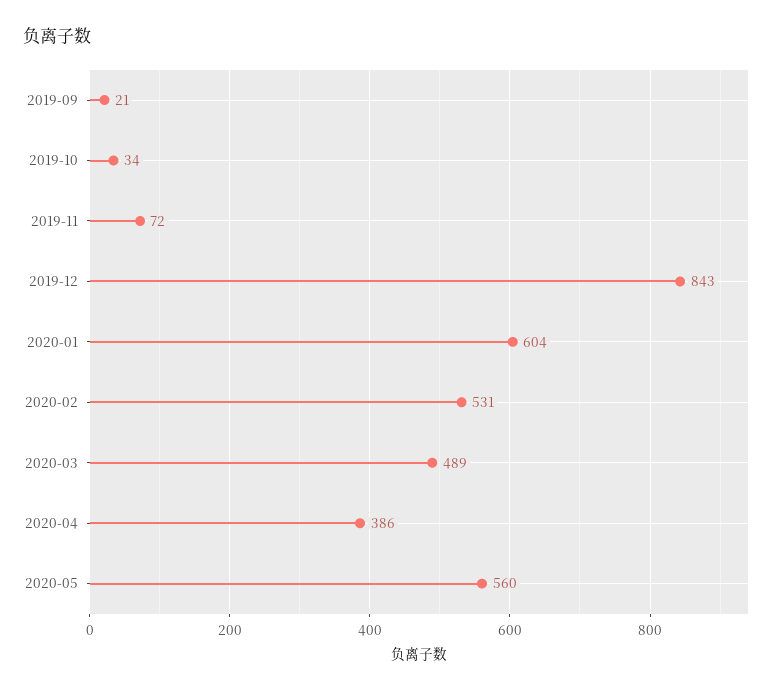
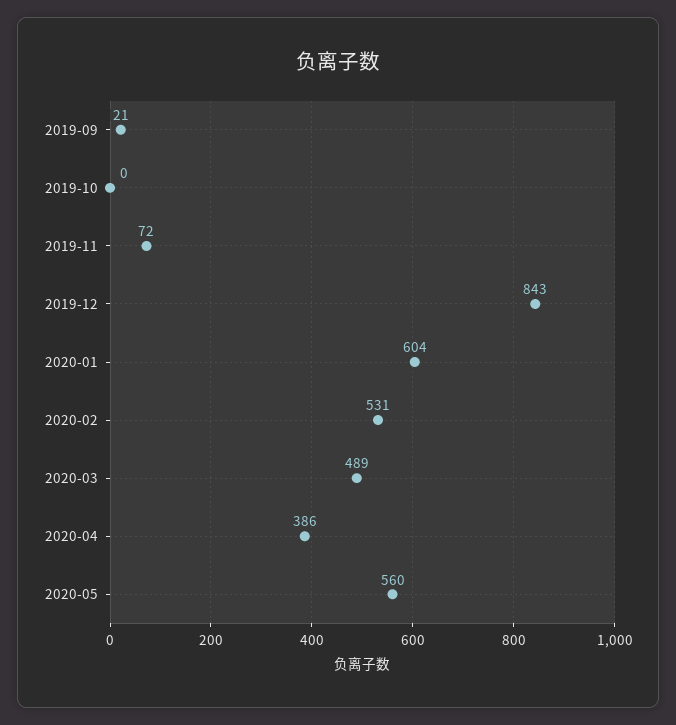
  {
    "2019-09": 21,
-   "2019-10": 34,
+   "2019-10": 0,
    "2019-11": 72,
    "2019-12": 843,
    "2020-01": 604,
    "2020-02": 531,
    "2020-03": 489,
    "2020-04": 386,
    "2020-05": 560
  }

